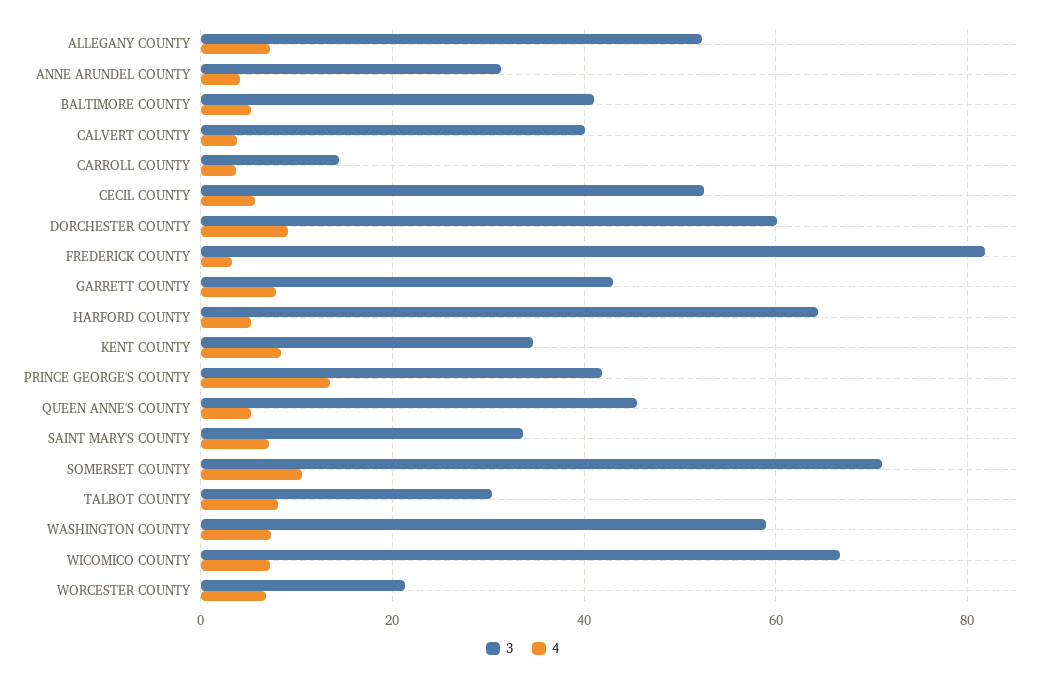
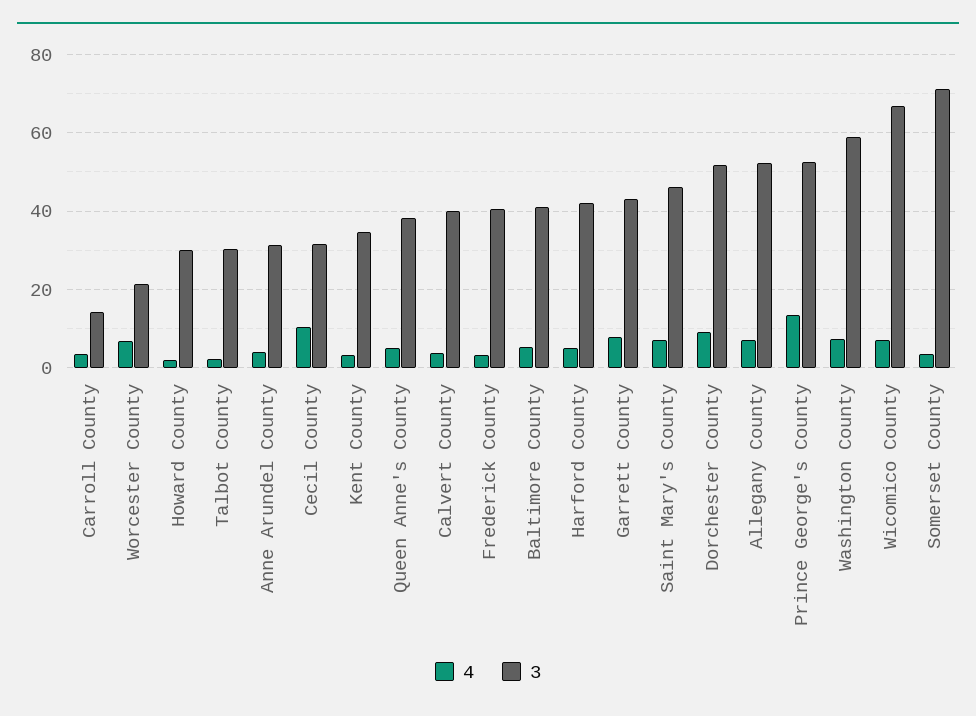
  {
    "3": {
      "ALLEGANY COUNTY": 52,
      "ANNE ARUNDEL COUNTY": 32,
      "BALTIMORE COUNTY": 42,
      "CALVERT COUNTY": 40,
      "CARROLL COUNTY": 14,
-     "CECIL COUNTY": 52,
+     "CECIL COUNTY": 32,
-     "DORCHESTER COUNTY": 60,
+     "DORCHESTER COUNTY": 52,
-     "FREDERICK COUNTY": 82,
+     "FREDERICK COUNTY": 40,
      "GARRETT COUNTY": 44,
-     "HARFORD COUNTY": 64,
+     "HARFORD COUNTY": 42,
      "KENT COUNTY": 34,
-     "PRINCE GEORGE'S COUNTY": 42,
+     "PRINCE GEORGE'S COUNTY": 52,
-     "QUEEN ANNE'S COUNTY": 46,
+     "QUEEN ANNE'S COUNTY": 38,
-     "SAINT MARY'S COUNTY": 34,
+     "SAINT MARY'S COUNTY": 46,
      "SOMERSET COUNTY": 72,
      "TALBOT COUNTY": 30,
      "WASHINGTON COUNTY": 58,
      "WICOMICO COUNTY": 66,
-     "WORCESTER COUNTY": 22
+     "WORCESTER COUNTY": 22,
+     "Howard County": 30
    },
    "4": {
      "ALLEGANY COUNTY": 8,
      "ANNE ARUNDEL COUNTY": 4,
      "BALTIMORE COUNTY": 6,
      "CALVERT COUNTY": 4,
      "CARROLL COUNTY": 4,
-     "CECIL COUNTY": 6,
+     "CECIL COUNTY": 10,
      "DORCHESTER COUNTY": 10,
      "FREDERICK COUNTY": 4,
      "GARRETT COUNTY": 8,
      "HARFORD COUNTY": 6,
-     "KENT COUNTY": 8,
+     "KENT COUNTY": 4,
      "PRINCE GEORGE'S COUNTY": 14,
      "QUEEN ANNE'S COUNTY": 6,
      "SAINT MARY'S COUNTY": 8,
-     "SOMERSET COUNTY": 10,
+     "SOMERSET COUNTY": 4,
-     "TALBOT COUNTY": 8,
+     "TALBOT COUNTY": 2,
      "WASHINGTON COUNTY": 8,
      "WICOMICO COUNTY": 8,
-     "WORCESTER COUNTY": 6
+     "WORCESTER COUNTY": 6,
+     "Howard County": 2
    }
  }

